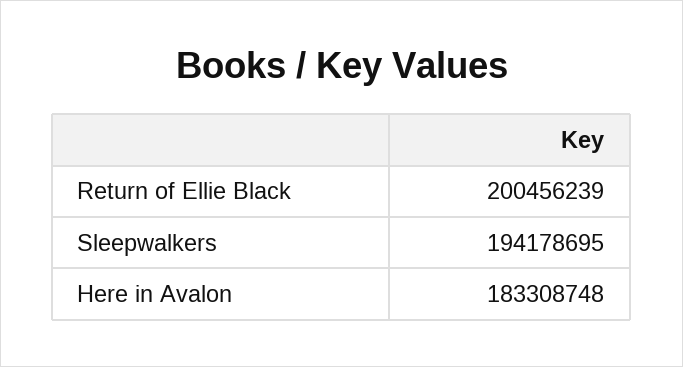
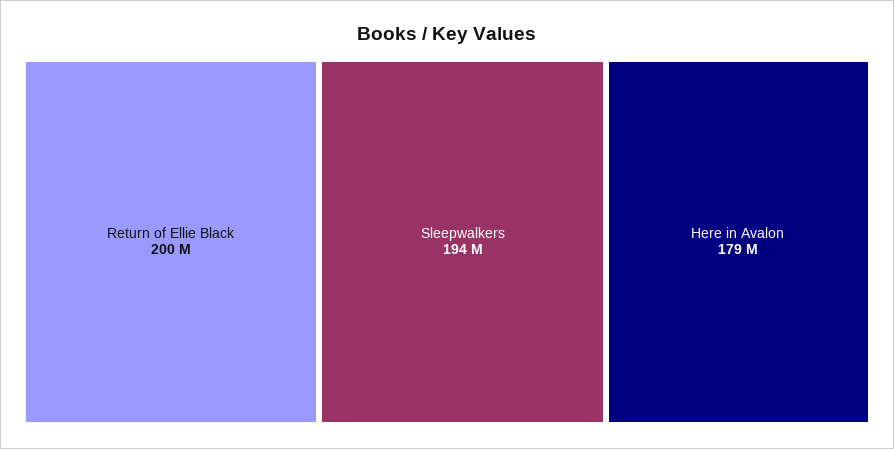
  {
    "Return of Ellie Black": 200456239,
    "Sleepwalkers": 194178695,
-   "Here in Avalon": 183308748
+   "Here in Avalon": 179000000
  }

